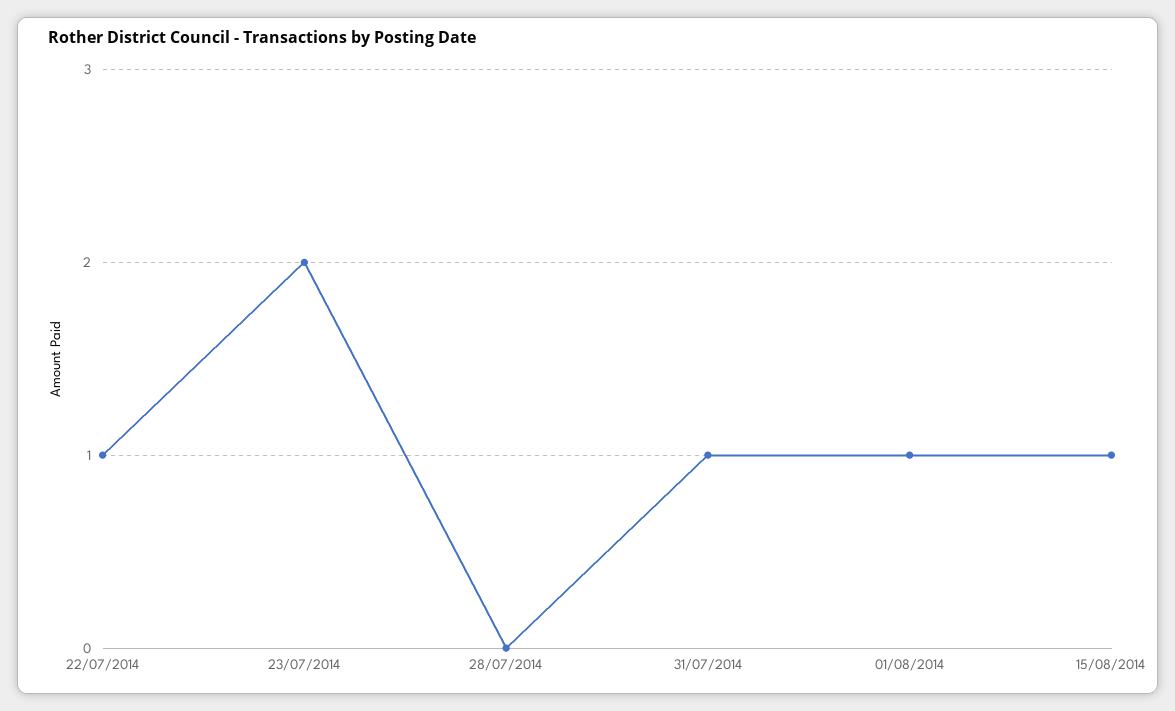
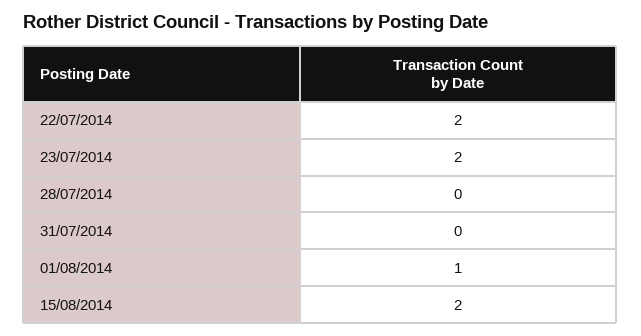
  {
-   "22/07/2014": 1,
+   "22/07/2014": 2,
    "23/07/2014": 2,
    "28/07/2014": 0,
-   "31/07/2014": 1,
+   "31/07/2014": 0,
    "01/08/2014": 1,
-   "15/08/2014": 1
+   "15/08/2014": 2
  }

